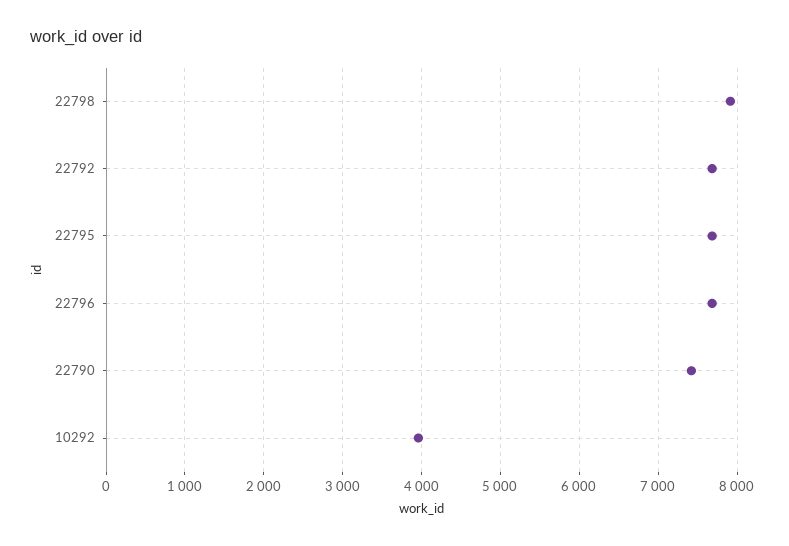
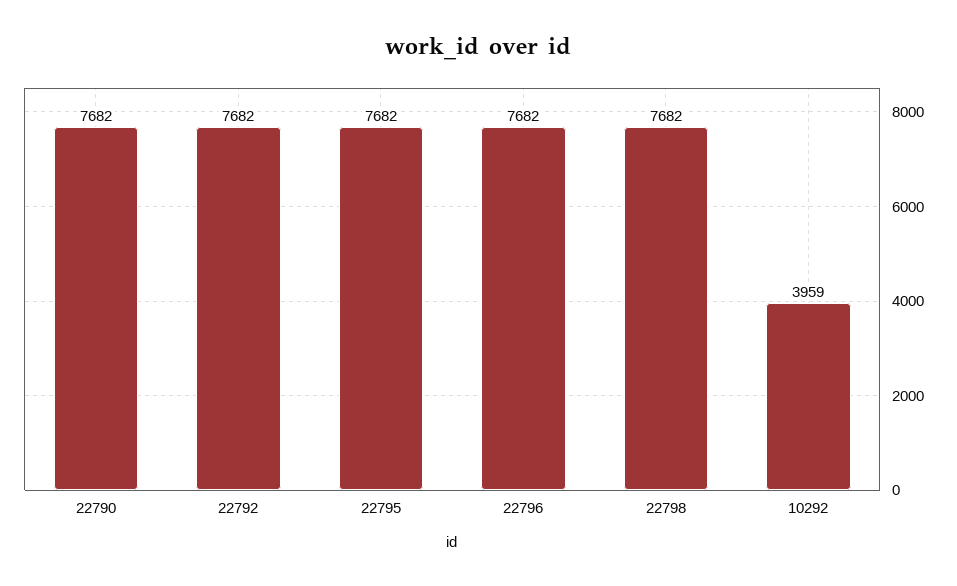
  {
-   "22798": 7900,
+   "22798": 7682,
    "22792": 7682,
    "22795": 7682,
    "22796": 7682,
-   "22790": 7400,
+   "22790": 7682,
    "10292": 3959
  }

